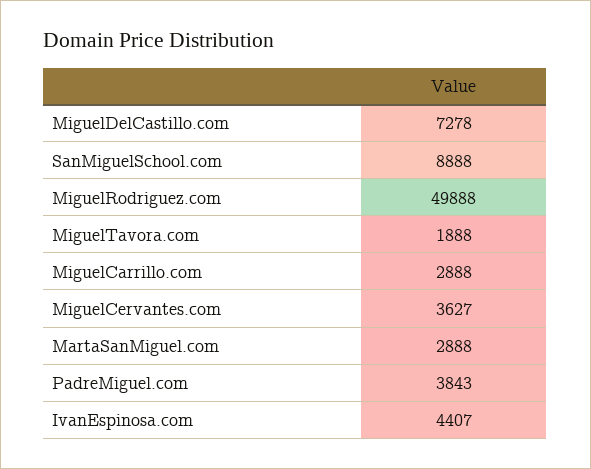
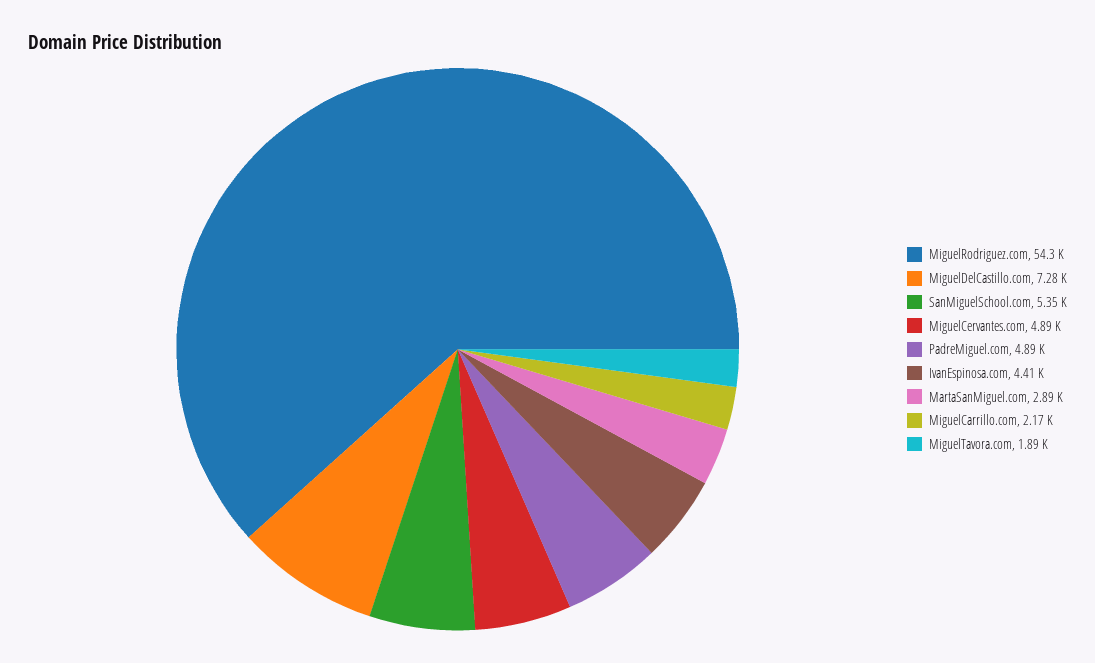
  {
    "MiguelDelCastillo.com": 7278,
-   "SanMiguelSchool.com": 8888,
+   "SanMiguelSchool.com": 5350,
-   "MiguelRodriguez.com": 49888,
+   "MiguelRodriguez.com": 54300,
    "MiguelTavora.com": 1888,
-   "MiguelCarrillo.com": 2888,
+   "MiguelCarrillo.com": 2170,
-   "MiguelCervantes.com": 3627,
+   "MiguelCervantes.com": 4890,
    "MartaSanMiguel.com": 2888,
-   "PadreMiguel.com": 3843,
+   "PadreMiguel.com": 4890,
    "IvanEspinosa.com": 4407
  }

